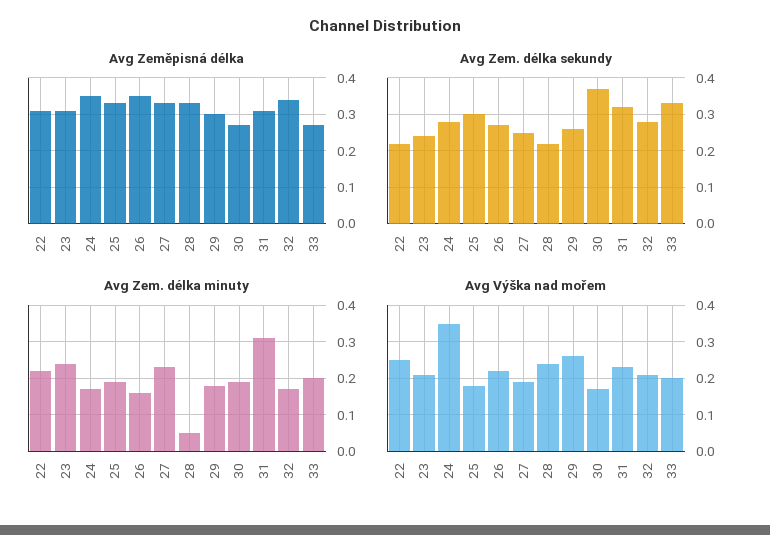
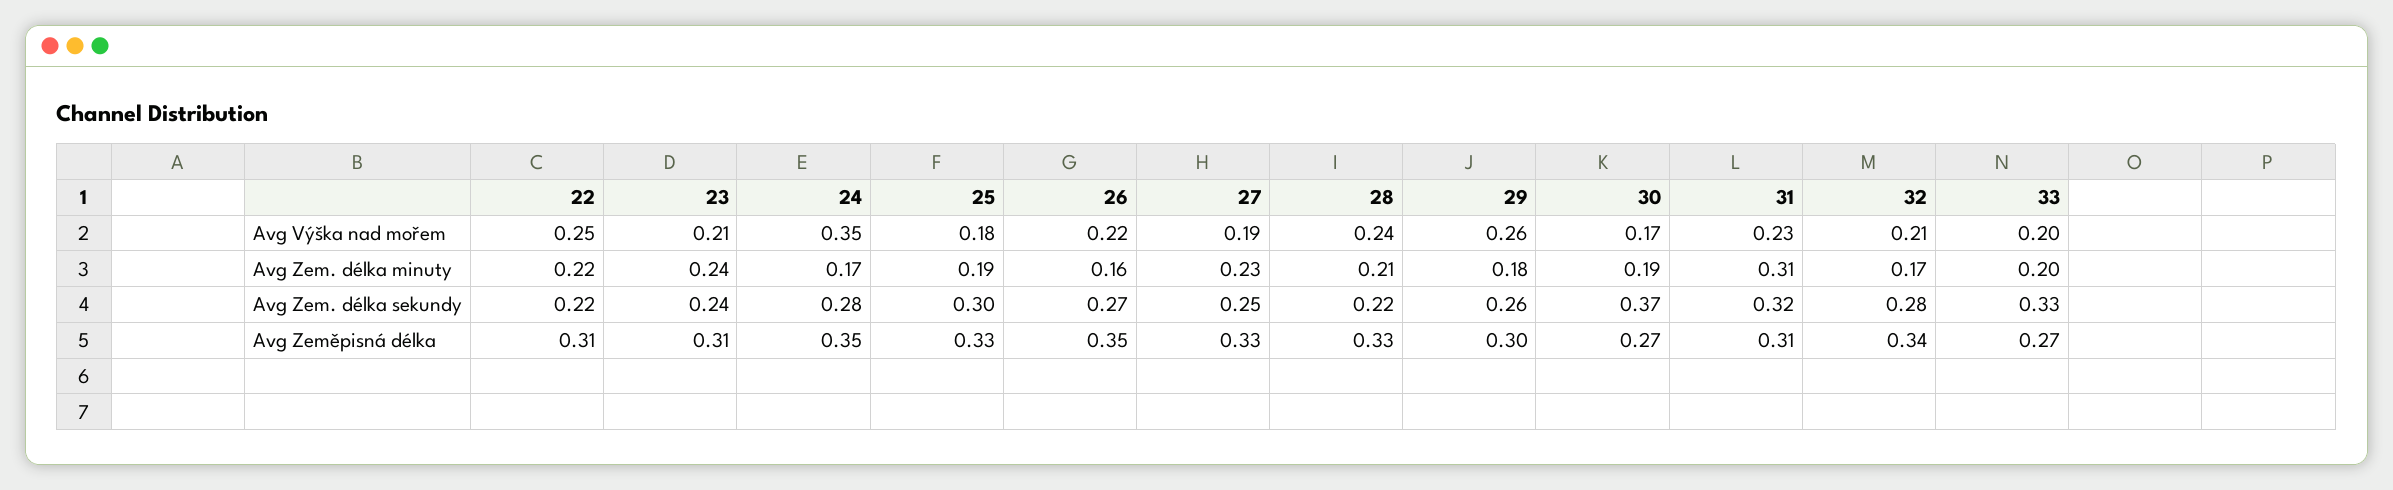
  {
    "Avg Zeměpisná délka": {
      "22": 0.31,
      "23": 0.31,
      "24": 0.35,
      "25": 0.33,
      "26": 0.35,
      "27": 0.33,
      "28": 0.33,
      "29": 0.3,
      "30": 0.27,
      "31": 0.31,
      "32": 0.34,
      "33": 0.27
    },
    "Avg Zem. délka sekundy": {
      "22": 0.22,
      "23": 0.24,
      "24": 0.28,
      "25": 0.3,
      "26": 0.27,
      "27": 0.25,
      "28": 0.22,
      "29": 0.26,
      "30": 0.37,
      "31": 0.32,
      "32": 0.28,
      "33": 0.33
    },
    "Avg Zem. délka minuty": {
      "22": 0.22,
      "23": 0.24,
      "24": 0.17,
      "25": 0.19,
      "26": 0.16,
      "27": 0.23,
-     "28": 0.05,
+     "28": 0.21,
      "29": 0.18,
      "30": 0.19,
      "31": 0.31,
      "32": 0.17,
      "33": 0.2
    },
    "Avg Výška nad mořem": {
      "22": 0.25,
      "23": 0.21,
      "24": 0.35,
      "25": 0.18,
      "26": 0.22,
      "27": 0.19,
      "28": 0.24,
      "29": 0.26,
      "30": 0.17,
      "31": 0.23,
      "32": 0.21,
      "33": 0.2
    }
  }

